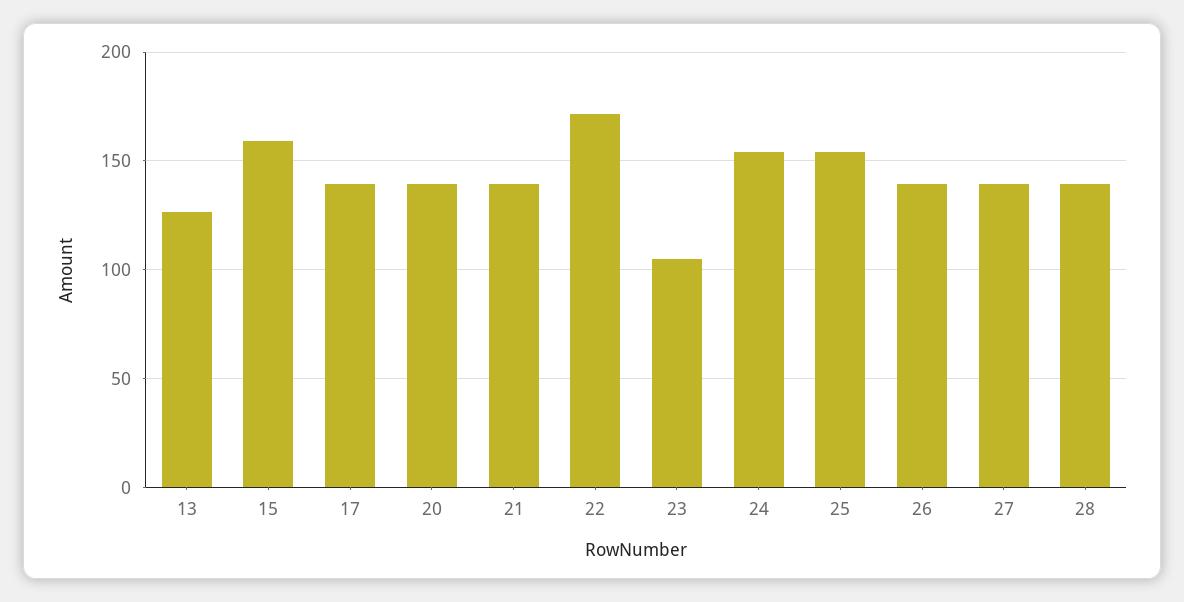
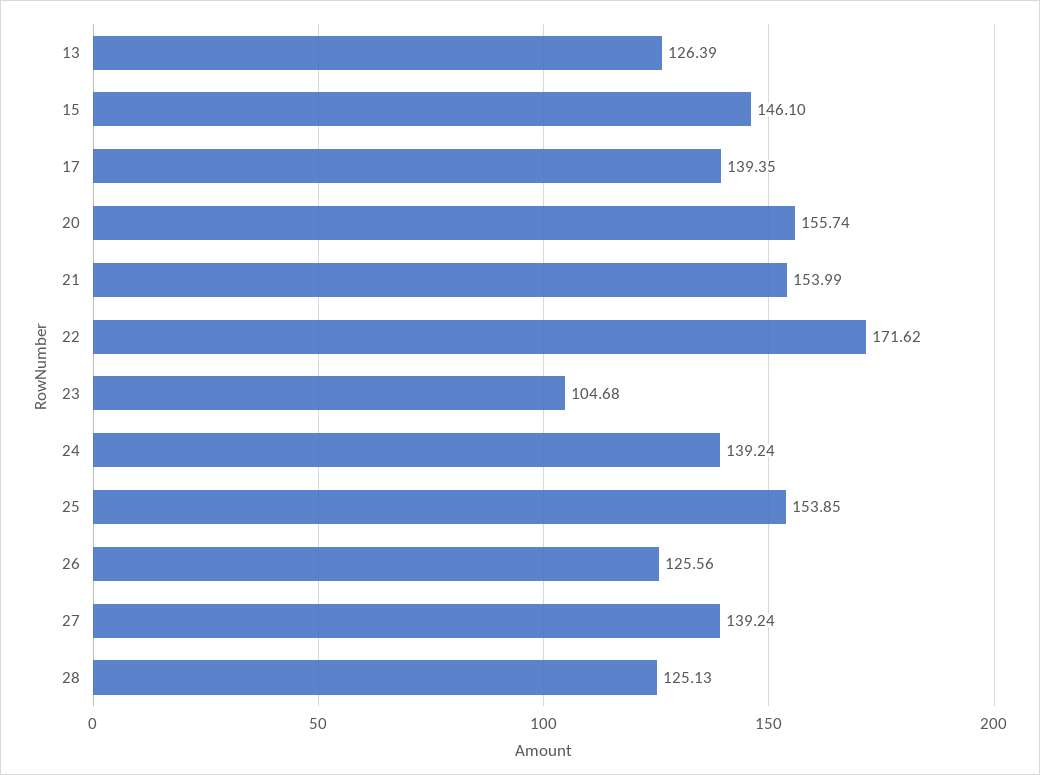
  {
    "13": 126.39,
-   "15": 160,
+   "15": 146.1,
    "17": 139.35,
-   "20": 140,
+   "20": 155.74,
-   "21": 140,
+   "21": 153.99,
    "22": 171.62,
    "23": 104.68,
-   "24": 155,
+   "24": 139.24,
    "25": 153.85,
-   "26": 140,
+   "26": 125.56,
    "27": 139.24,
-   "28": 140
+   "28": 125.13
  }

